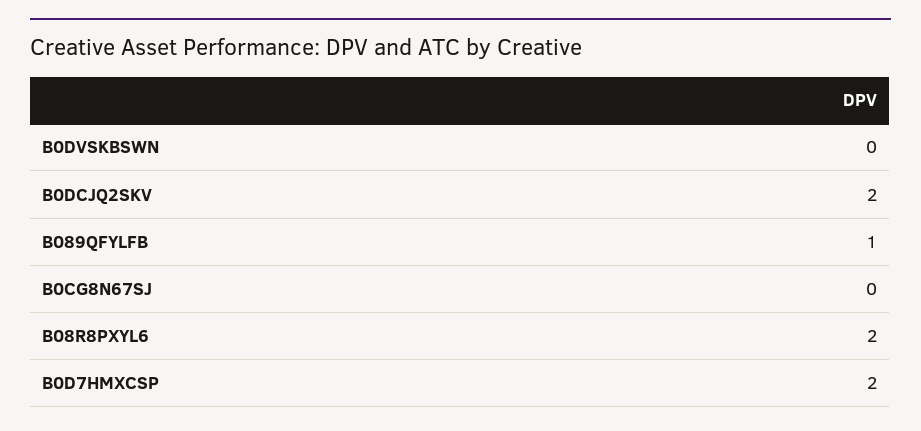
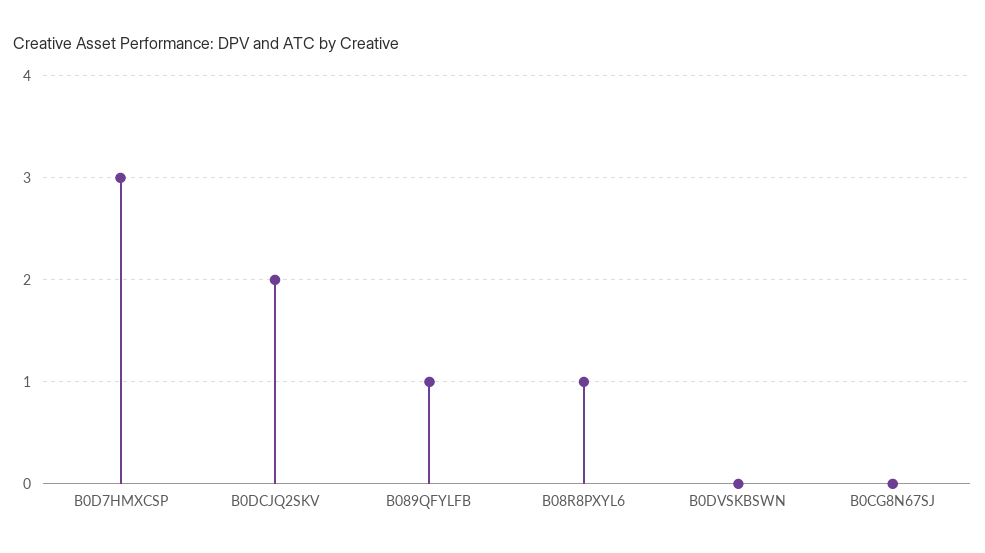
  {
    "B0DVSKBSWN": 0,
    "B0DCJQ2SKV": 2,
    "B089QFYLFB": 1,
    "B0CG8N67SJ": 0,
-   "B08R8PXYL6": 2,
+   "B08R8PXYL6": 1,
-   "B0D7HMXCSP": 2
+   "B0D7HMXCSP": 3
  }

